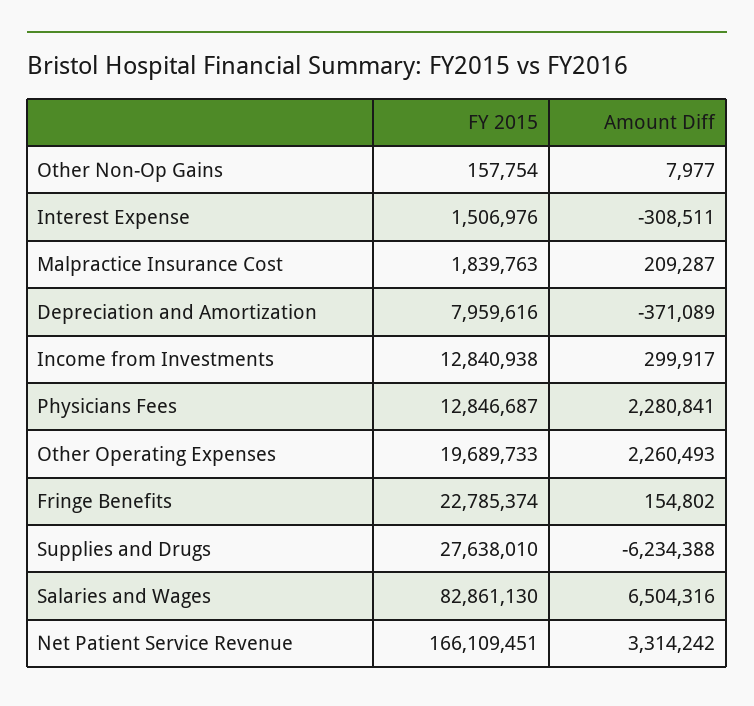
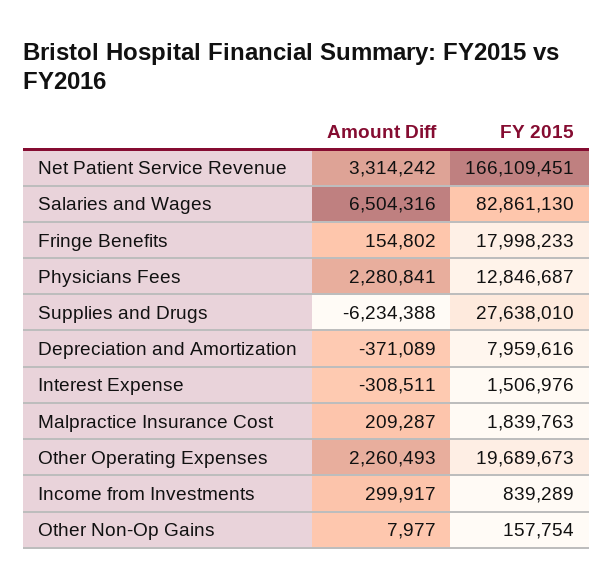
  {
    "FY 2015": {
      "Other Non-Op Gains": 157754,
      "Interest Expense": 1506976,
      "Malpractice Insurance Cost": 1839763,
      "Depreciation and Amortization": 7959616,
-     "Income from Investments": 12840938,
+     "Income from Investments": 839289,
      "Physicians Fees": 12846687,
-     "Other Operating Expenses": 19689733,
+     "Other Operating Expenses": 19689673,
-     "Fringe Benefits": 22785374,
+     "Fringe Benefits": 17998233,
      "Supplies and Drugs": 27638010,
      "Salaries and Wages": 82861130,
      "Net Patient Service Revenue": 166109451
    },
    "Amount Diff": {
      "Other Non-Op Gains": 7977,
      "Interest Expense": -308511,
      "Malpractice Insurance Cost": 209287,
      "Depreciation and Amortization": -371089,
      "Income from Investments": 299917,
      "Physicians Fees": 2280841,
      "Other Operating Expenses": 2260493,
      "Fringe Benefits": 154802,
      "Supplies and Drugs": -6234388,
      "Salaries and Wages": 6504316,
      "Net Patient Service Revenue": 3314242
    }
  }

